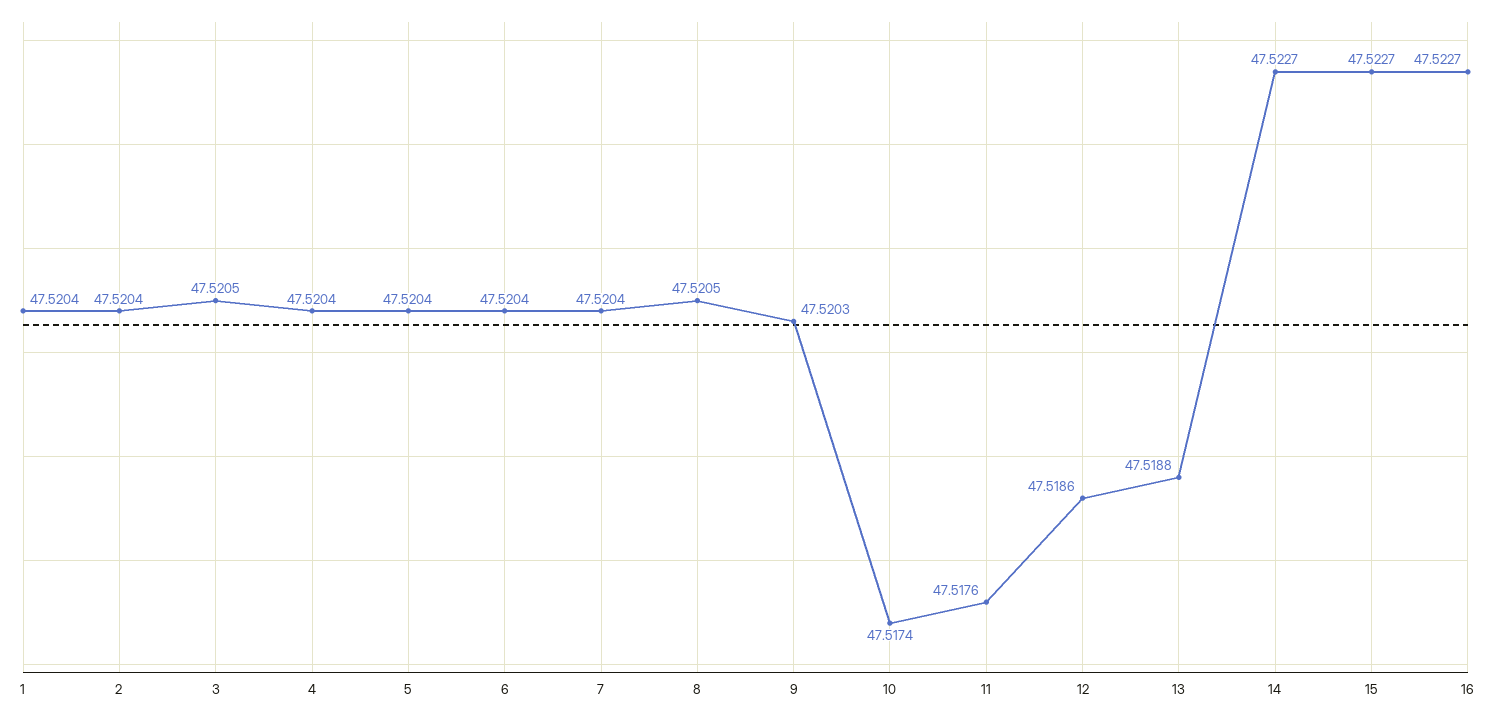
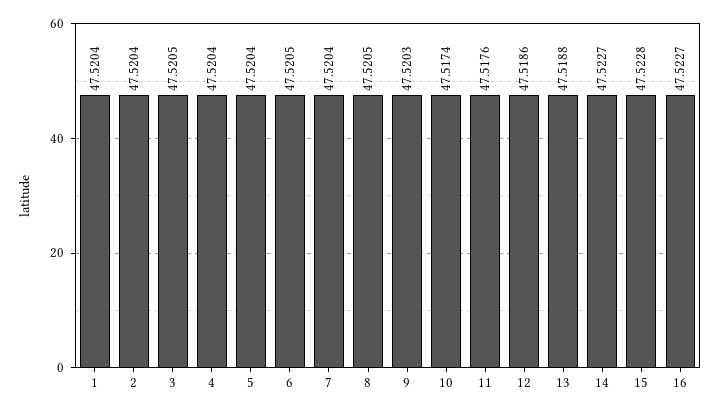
  {
    "1": 47.5204,
    "2": 47.5204,
    "3": 47.5205,
    "4": 47.5204,
    "5": 47.5204,
-   "6": 47.5204,
+   "6": 47.5205,
    "7": 47.5204,
    "8": 47.5205,
    "9": 47.5203,
    "10": 47.5174,
    "11": 47.5176,
    "12": 47.5186,
    "13": 47.5188,
    "14": 47.5227,
-   "15": 47.5227,
+   "15": 47.5228,
    "16": 47.5227
  }

